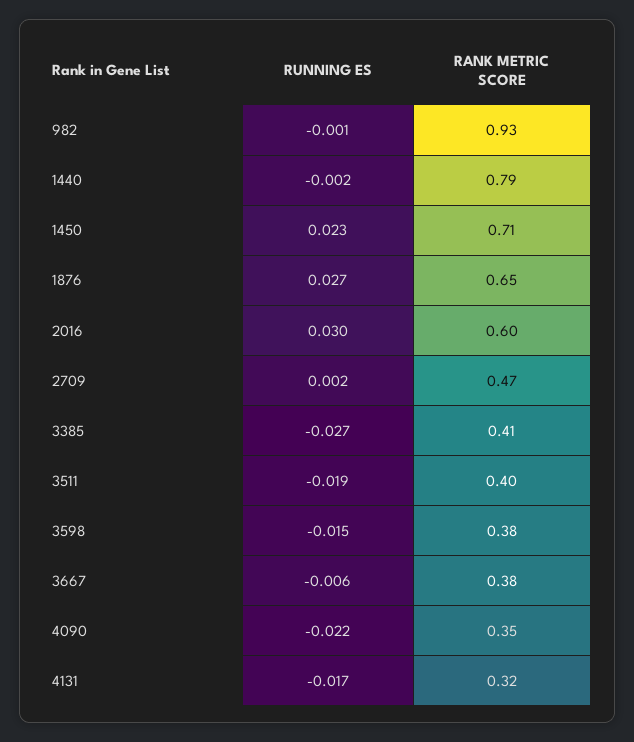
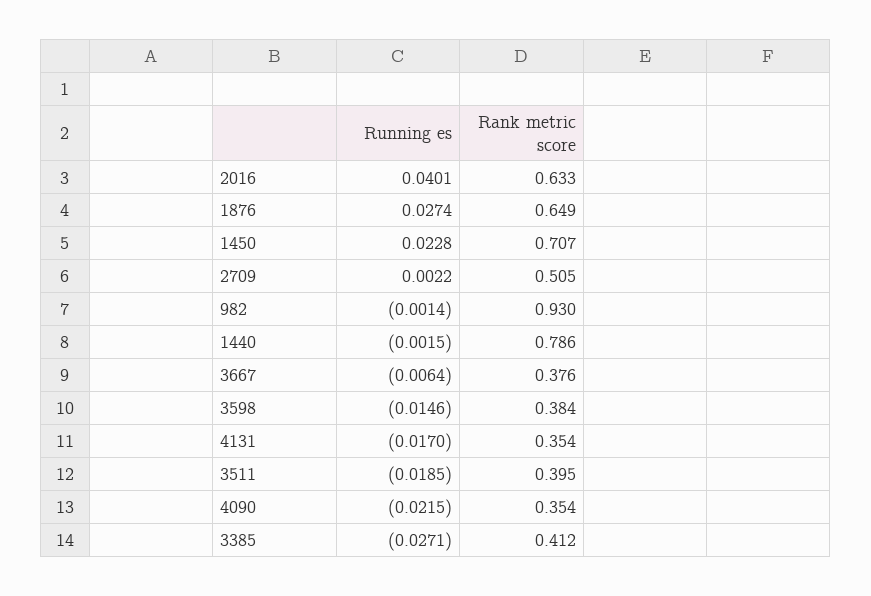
  {
    "RUNNING ES": {
      "982": -0.0014,
      "1440": -0.0015,
      "1450": 0.0228,
      "1876": 0.0274,
-     "2016": 0.03,
+     "2016": 0.0401,
      "2709": 0.0022,
      "3385": -0.0271,
      "3511": -0.0185,
      "3598": -0.0146,
      "3667": -0.0064,
      "4090": -0.0215,
      "4131": -0.017
    },
    "RANK METRIC SCORE": {
      "982": 0.93,
      "1440": 0.786,
      "1450": 0.707,
      "1876": 0.649,
-     "2016": 0.6,
+     "2016": 0.633,
-     "2709": 0.47,
+     "2709": 0.505,
      "3385": 0.412,
      "3511": 0.395,
      "3598": 0.384,
      "3667": 0.376,
      "4090": 0.354,
-     "4131": 0.32
+     "4131": 0.354
    }
  }

